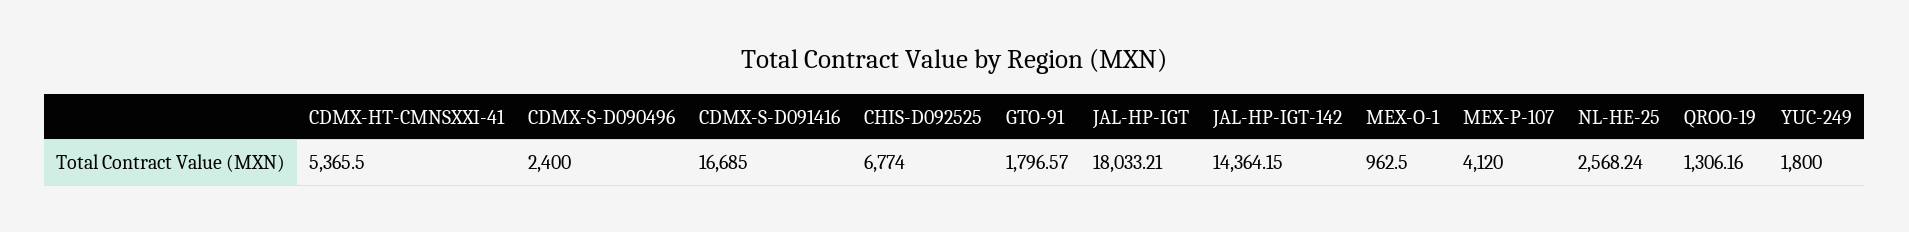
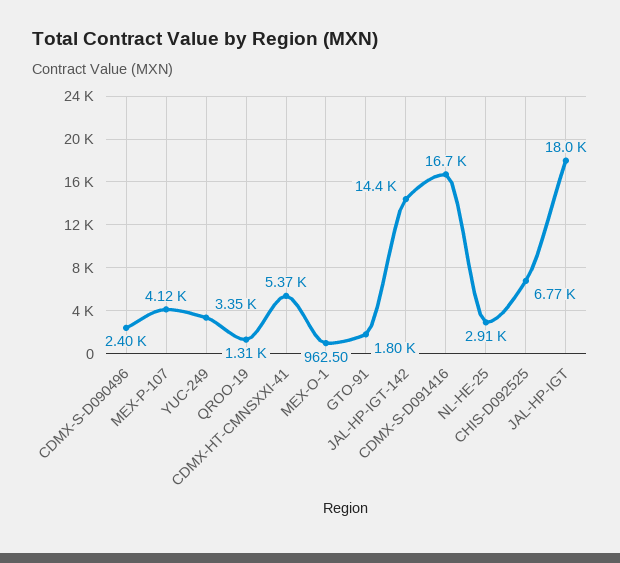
  {
    "CDMX-HT-CMNSXXI-41": 5365.5,
    "CDMX-S-D090496": 2400,
    "CDMX-S-D091416": 16685,
    "CHIS-D092525": 6774,
    "GTO-91": 1796.57,
    "JAL-HP-IGT": 18033.21,
    "JAL-HP-IGT-142": 14364.15,
    "MEX-O-1": 962.5,
    "MEX-P-107": 4120,
-   "NL-HE-25": 2568.24,
+   "NL-HE-25": 2910,
    "QROO-19": 1306.16,
-   "YUC-249": 1800
+   "YUC-249": 3350
  }

